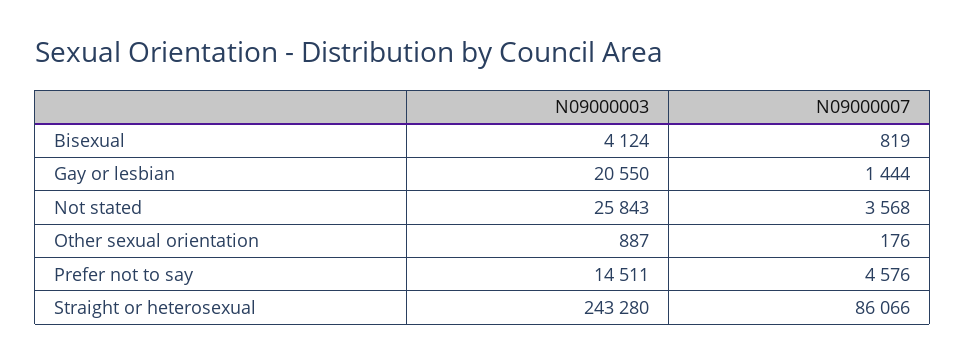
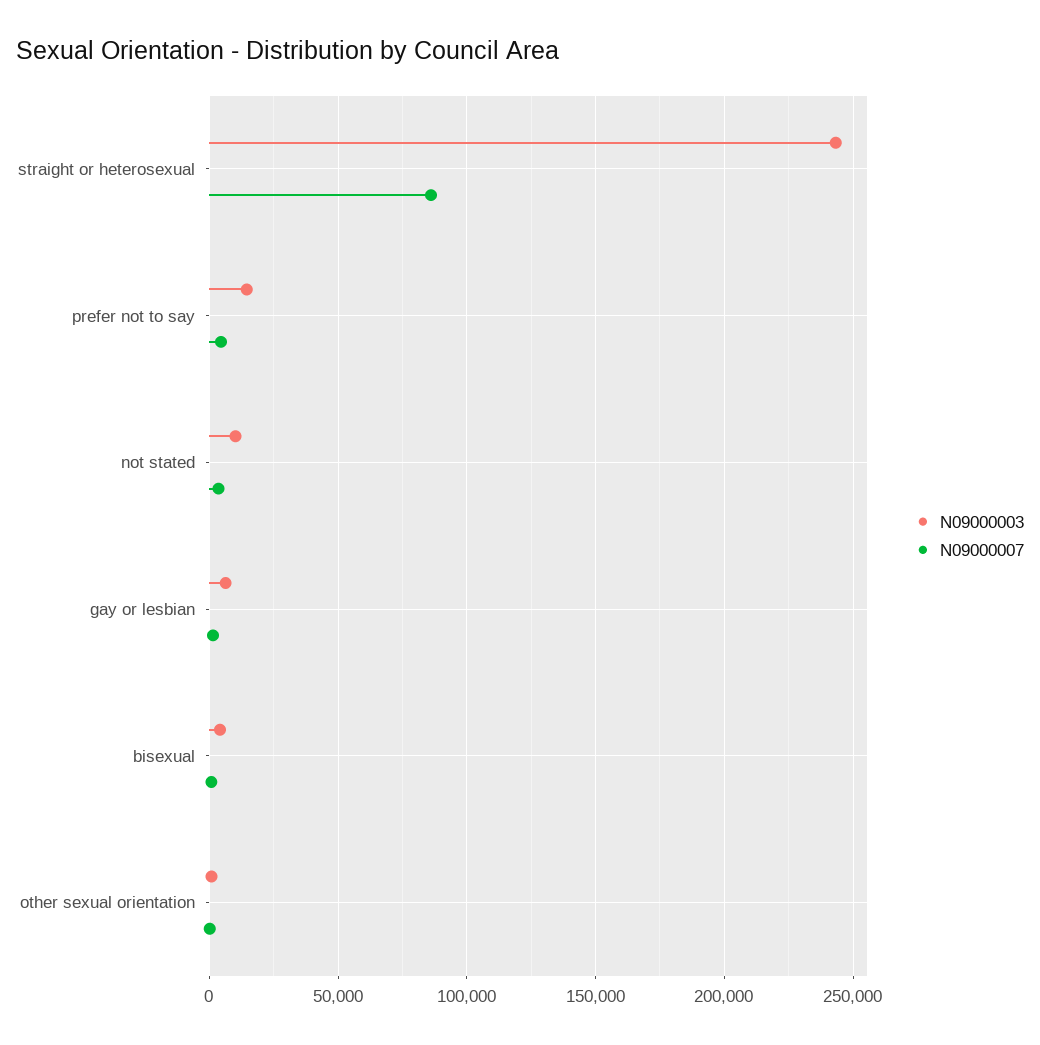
  {
    "N09000003": {
      "Bisexual": 4124,
-     "Gay or lesbian": 20550,
+     "Gay or lesbian": 5000,
-     "Not stated": 25843,
+     "Not stated": 10000,
      "Other sexual orientation": 887,
      "Prefer not to say": 14511,
      "Straight or heterosexual": 243280
    },
    "N09000007": {
      "Bisexual": 819,
      "Gay or lesbian": 1444,
      "Not stated": 3568,
      "Other sexual orientation": 176,
      "Prefer not to say": 4576,
      "Straight or heterosexual": 86066
    }
  }

